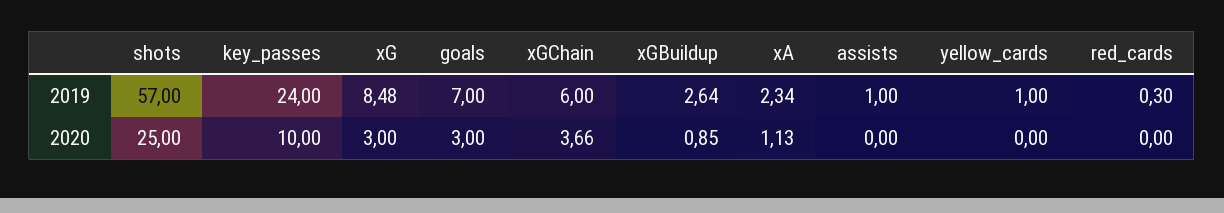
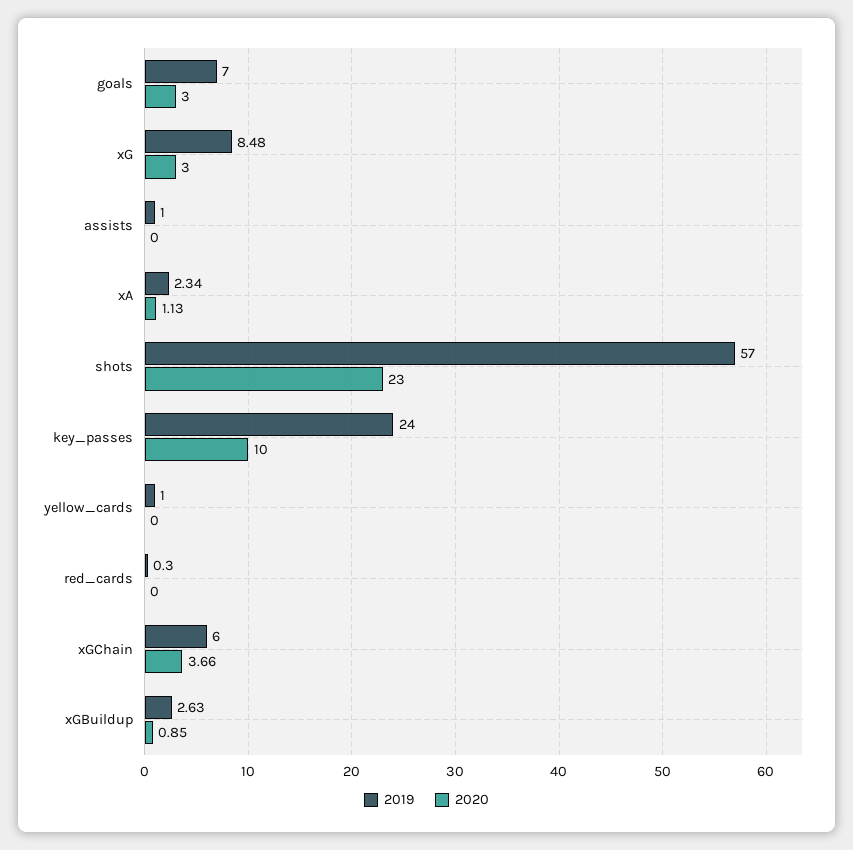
  {
    "2019": {
      "shots": 57,
      "key_passes": 24,
      "xG": 8.48,
      "goals": 7,
      "xGChain": 6,
-     "xGBuildup": 2.64,
+     "xGBuildup": 2.63,
      "xA": 2.34,
      "assists": 1,
      "yellow_cards": 1,
      "red_cards": 0.3
    },
    "2020": {
-     "shots": 25,
+     "shots": 23,
      "key_passes": 10,
      "xG": 3,
      "goals": 3,
      "xGChain": 3.66,
      "xGBuildup": 0.85,
      "xA": 1.13,
      "assists": 0,
      "yellow_cards": 0,
      "red_cards": 0
    }
  }

